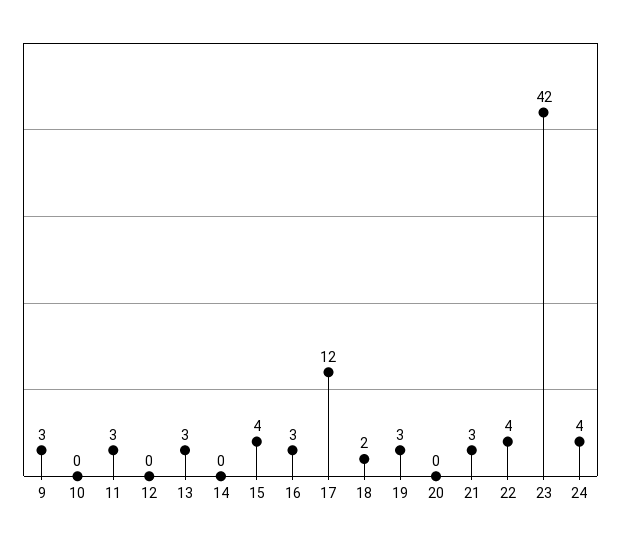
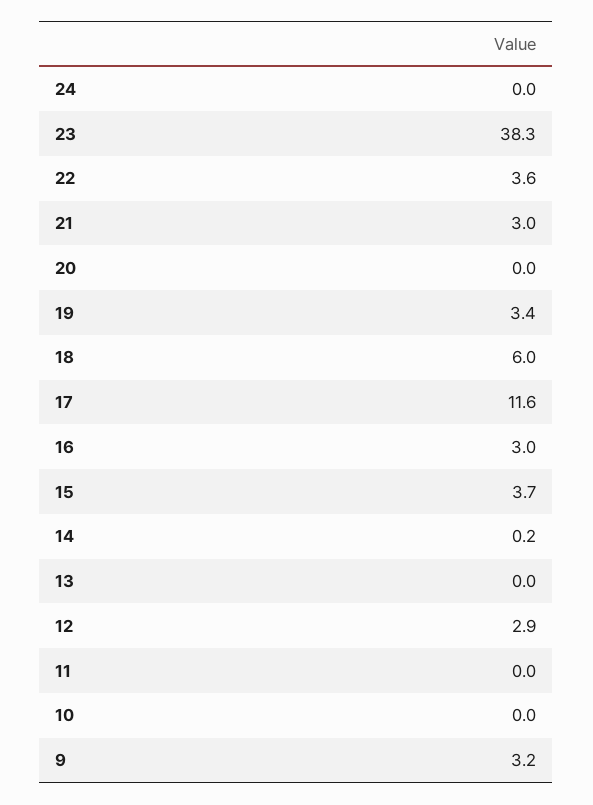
  {
    "9": 3.2,
    "10": 0,
-   "11": 3,
+   "11": 0,
-   "12": 0,
+   "12": 2.9,
-   "13": 3,
+   "13": 0,
    "14": 0.2,
    "15": 3.7,
    "16": 3,
    "17": 11.6,
-   "18": 2,
+   "18": 6,
    "19": 3.4,
    "20": 0,
    "21": 3,
    "22": 3.6,
-   "23": 42,
+   "23": 38.3,
-   "24": 4
+   "24": 0
  }

